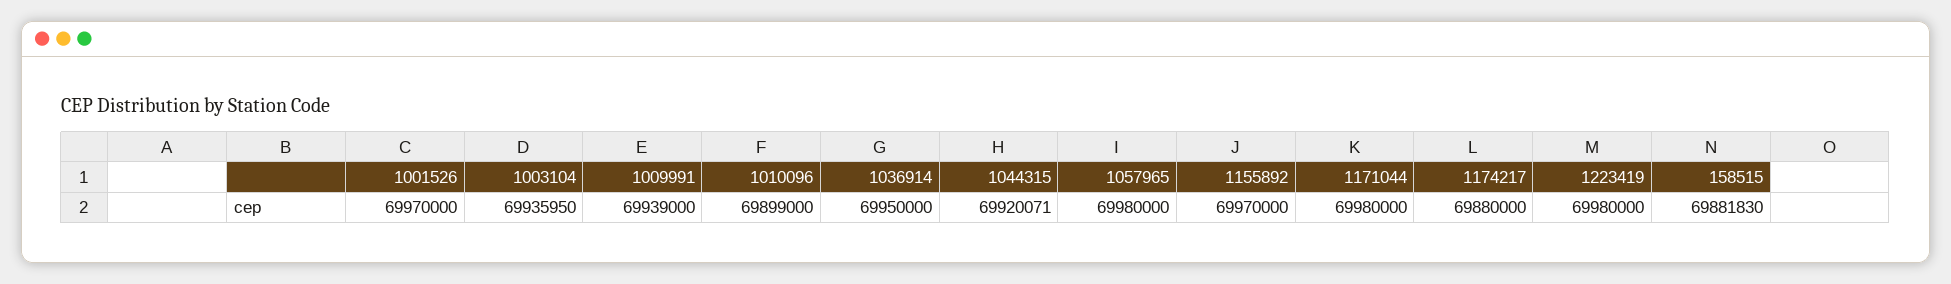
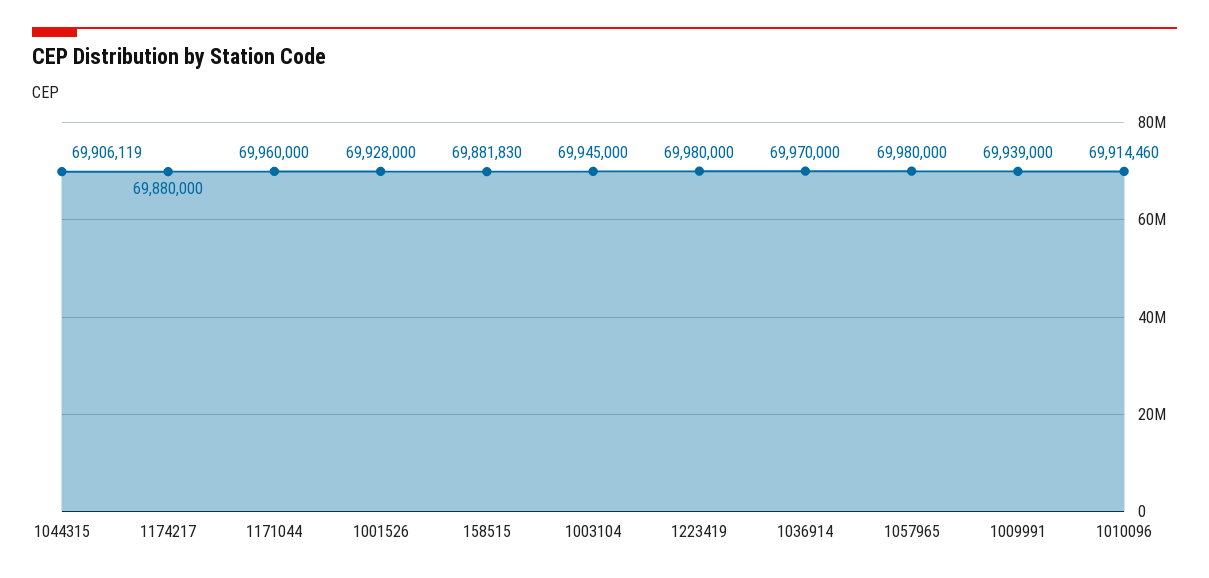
  {
-   "1001526": 69970000,
+   "1001526": 69928000,
-   "1003104": 69935950,
+   "1003104": 69945000,
    "1009991": 69939000,
-   "1010096": 69899000,
+   "1010096": 69914460,
-   "1036914": 69950000,
+   "1036914": 69970000,
-   "1044315": 69920071,
+   "1044315": 69906119,
    "1057965": 69980000,
-   "1155892": 69970000,
-   "1171044": 69980000,
+   "1171044": 69960000,
    "1174217": 69880000,
    "1223419": 69980000,
    "158515": 69881830
  }

